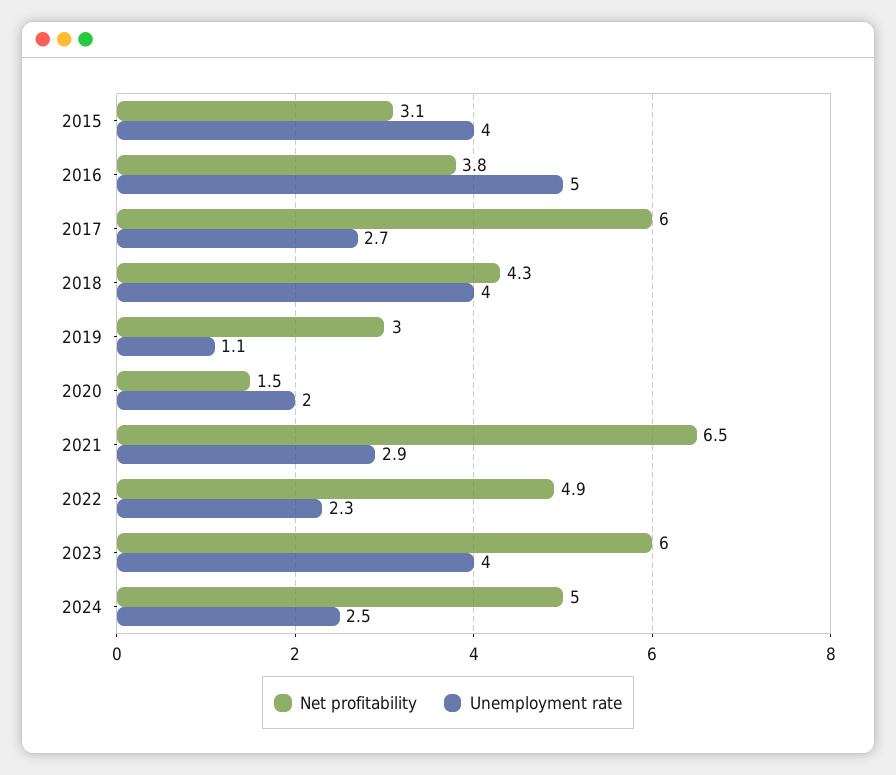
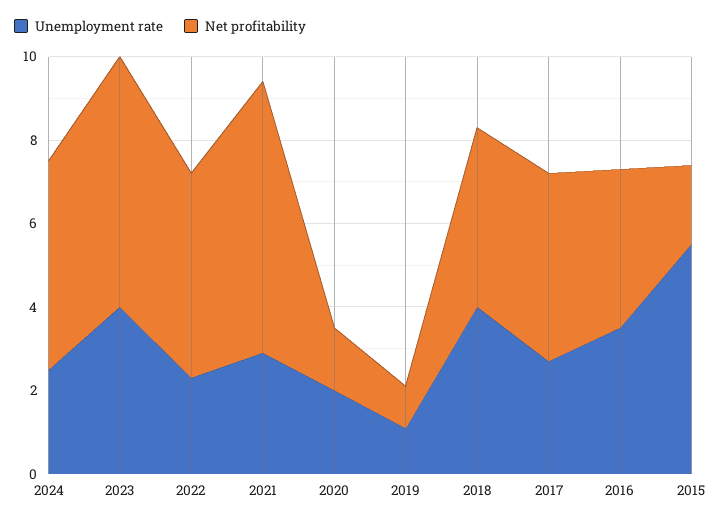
  {
    "Net profitability": {
-     "2015": 3.1,
+     "2015": 2,
      "2016": 3.8,
-     "2017": 6,
+     "2017": 4.5,
      "2018": 4.3,
-     "2019": 3,
+     "2019": 1,
      "2020": 1.5,
      "2021": 6.5,
      "2022": 4.9,
      "2023": 6,
      "2024": 5
    },
    "Unemployment rate": {
-     "2015": 4,
+     "2015": 5.5,
-     "2016": 5,
+     "2016": 3.5,
      "2017": 2.7,
      "2018": 4,
      "2019": 1.1,
      "2020": 2,
      "2021": 2.9,
      "2022": 2.3,
      "2023": 4,
      "2024": 2.5
    }
  }

